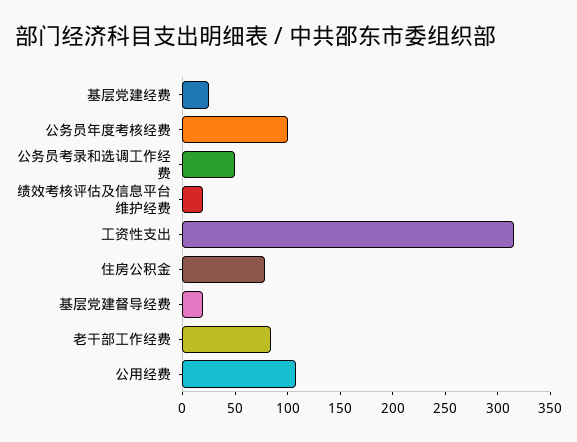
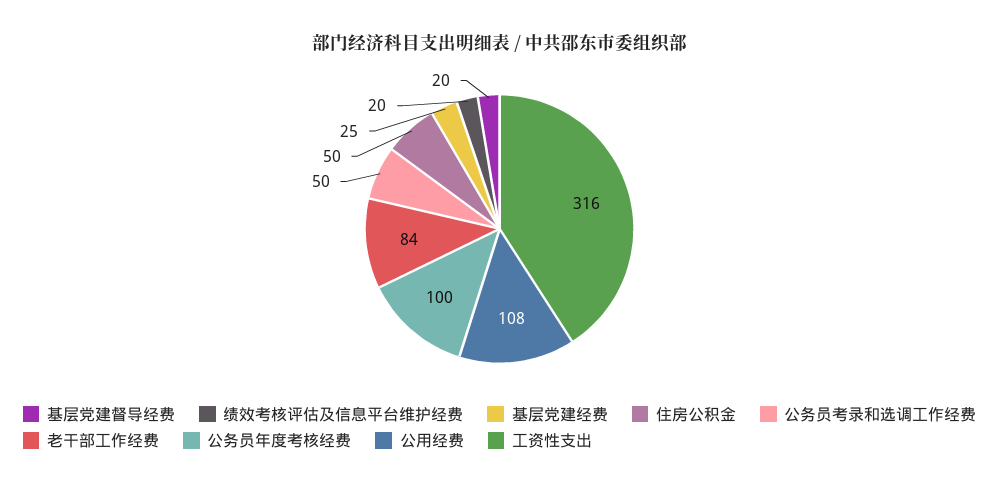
  {
    "基层党建经费": 25,
    "公务员年度考核经费": 100,
    "公务员考录和选调工作经费": 50,
    "绩效考核评估及信息平台维护经费": 20,
    "工资性支出": 316,
-   "住房公积金": 80,
+   "住房公积金": 50,
    "基层党建督导经费": 20,
    "老干部工作经费": 84,
    "公用经费": 108
  }

